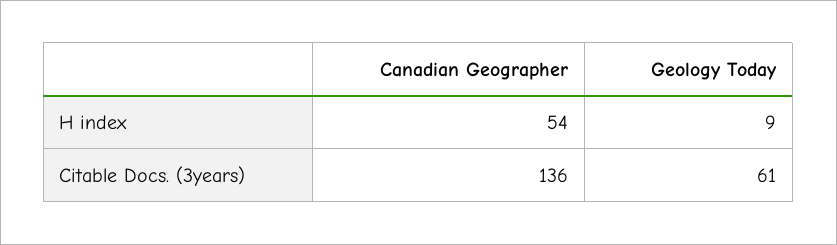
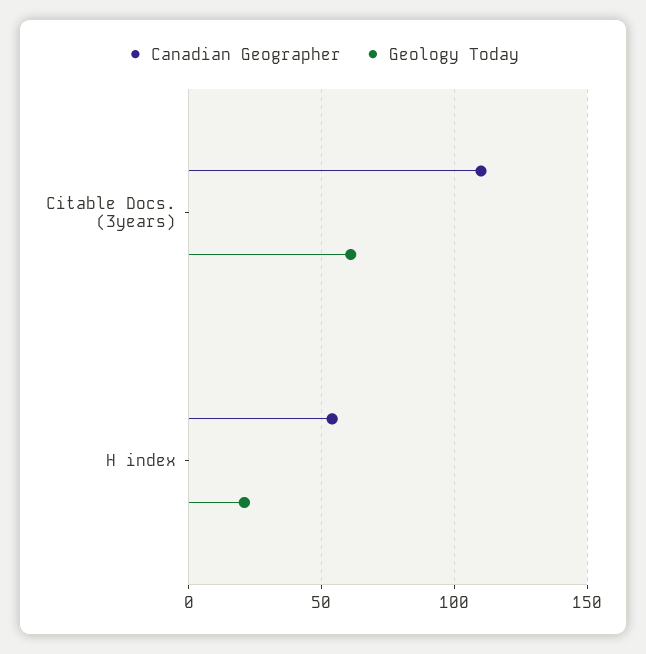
  {
    "Canadian Geographer": {
      "H index": 54,
-     "Citable Docs. (3years)": 136
+     "Citable Docs. (3years)": 110
    },
    "Geology Today": {
-     "H index": 9,
+     "H index": 20,
      "Citable Docs. (3years)": 61
    }
  }

